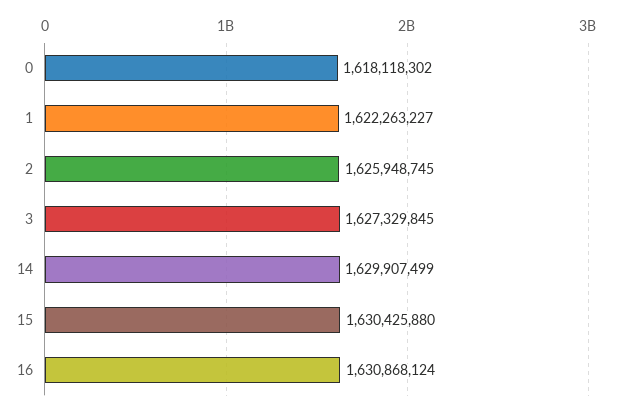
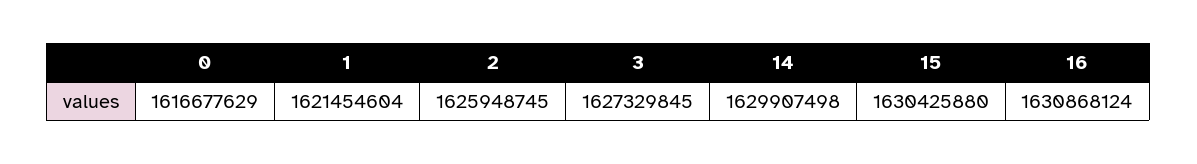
  {
-   "0": 1618118302,
+   "0": 1616677629,
-   "1": 1622263227,
+   "1": 1621454604,
    "2": 1625948745,
    "3": 1627329845,
-   "14": 1629907499,
+   "14": 1629907498,
    "15": 1630425880,
    "16": 1630868124
  }

